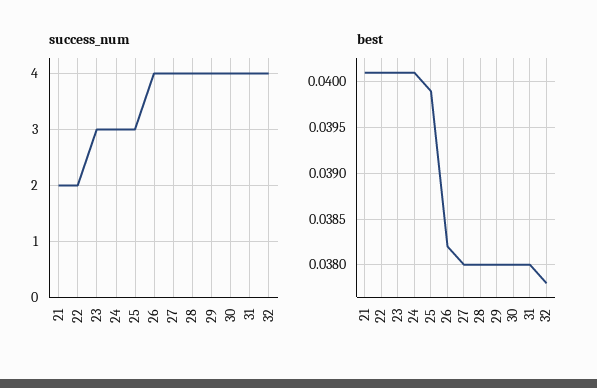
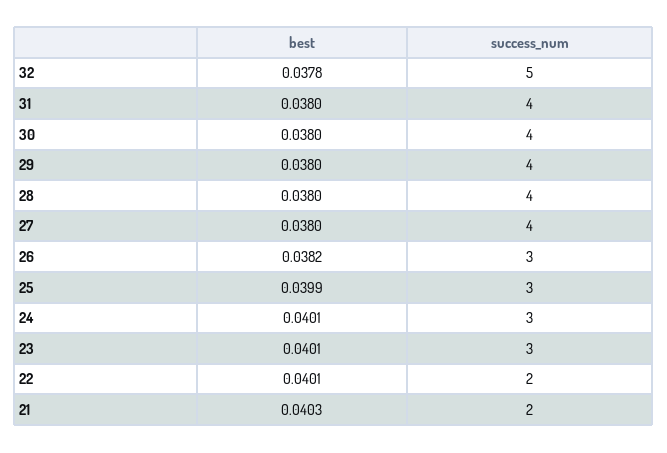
  {
    "success_num": {
      "21": 2,
      "22": 2,
      "23": 3,
      "24": 3,
      "25": 3,
-     "26": 4,
+     "26": 3,
      "27": 4,
      "28": 4,
      "29": 4,
      "30": 4,
      "31": 4,
-     "32": 4
+     "32": 5
    },
    "best": {
-     "21": 0.0401,
+     "21": 0.0403,
      "22": 0.0401,
      "23": 0.0401,
      "24": 0.0401,
      "25": 0.0399,
      "26": 0.0382,
      "27": 0.038,
      "28": 0.038,
      "29": 0.038,
      "30": 0.038,
      "31": 0.038,
      "32": 0.0378
    }
  }

